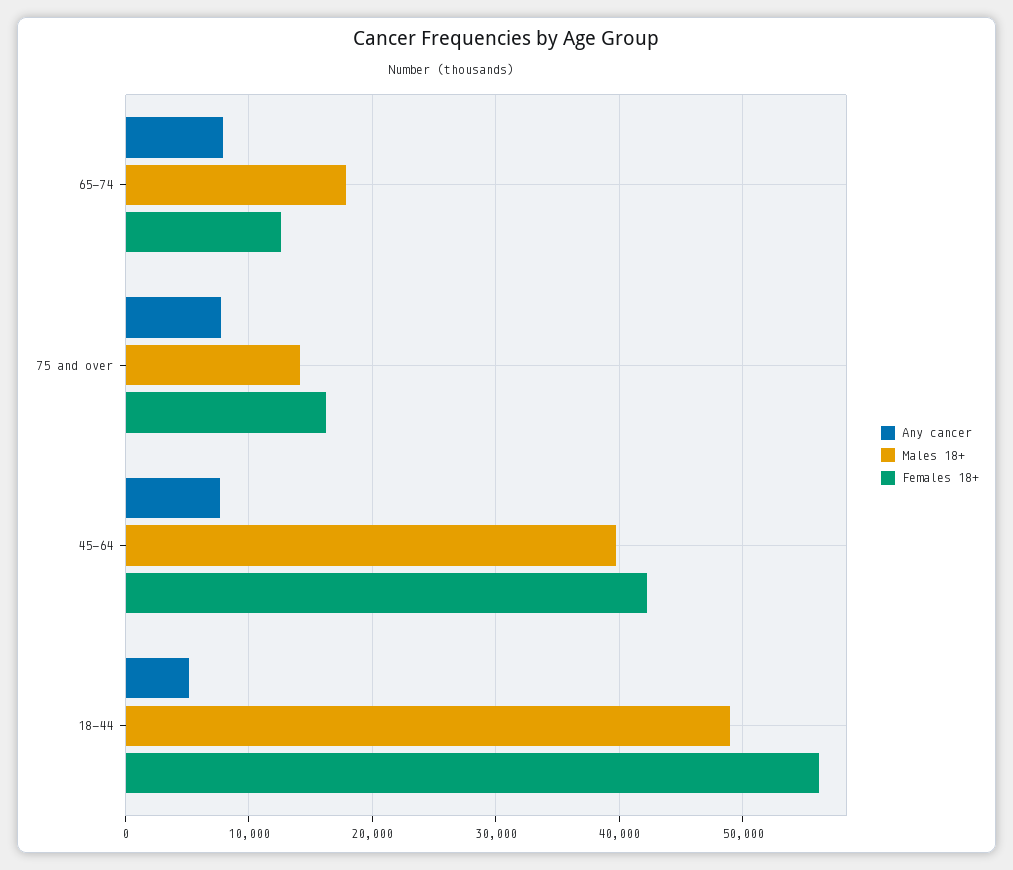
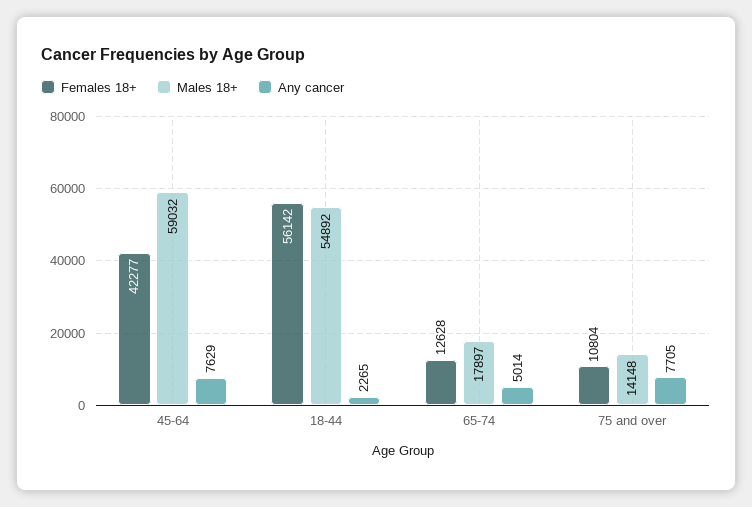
  {
    "Any cancer": {
-     "65-74": 8000,
+     "65-74": 5014,
      "75 and over": 7705,
      "45-64": 7629,
-     "18-44": 5000
+     "18-44": 2265
    },
    "Males 18+": {
      "65-74": 17897,
      "75 and over": 14148,
-     "45-64": 40000,
+     "45-64": 59032,
-     "18-44": 49000
+     "18-44": 54892
    },
    "Females 18+": {
      "65-74": 12628,
-     "75 and over": 16000,
+     "75 and over": 10804,
      "45-64": 42277,
      "18-44": 56142
    }
  }

